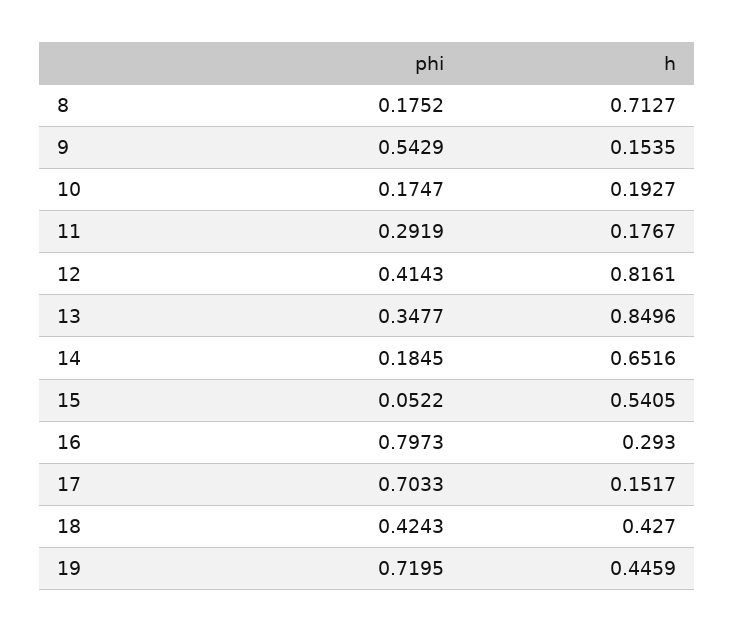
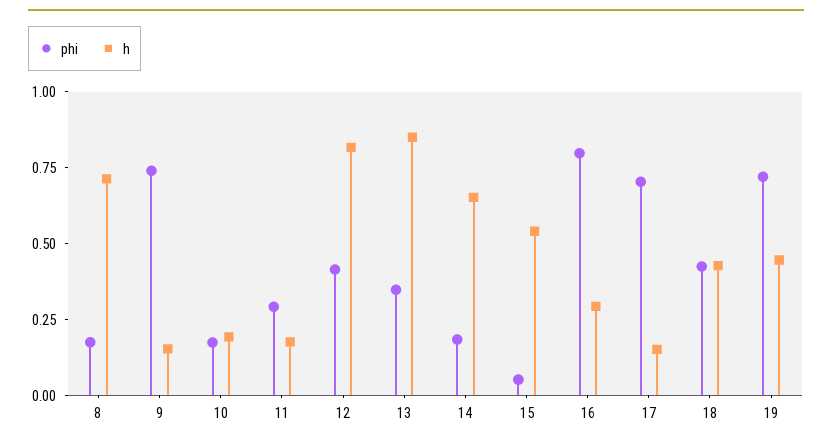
  {
    "phi": {
      "8": 0.1752,
-     "9": 0.5429,
+     "9": 0.75,
      "10": 0.1747,
      "11": 0.2919,
      "12": 0.4143,
      "13": 0.3477,
      "14": 0.1845,
      "15": 0.0522,
      "16": 0.7973,
      "17": 0.7033,
      "18": 0.4243,
      "19": 0.7195
    },
    "h": {
      "8": 0.7127,
      "9": 0.1535,
      "10": 0.1927,
      "11": 0.1767,
      "12": 0.8161,
      "13": 0.8496,
      "14": 0.6516,
      "15": 0.5405,
      "16": 0.293,
      "17": 0.1517,
      "18": 0.427,
      "19": 0.4459
    }
  }

